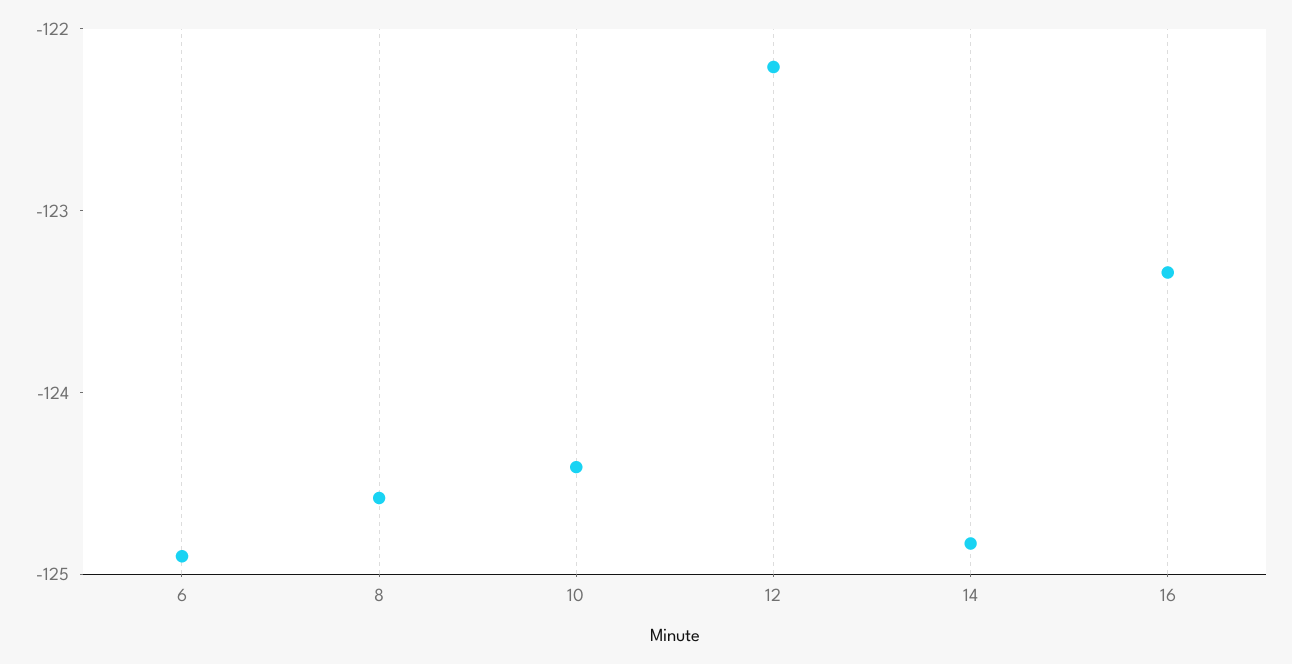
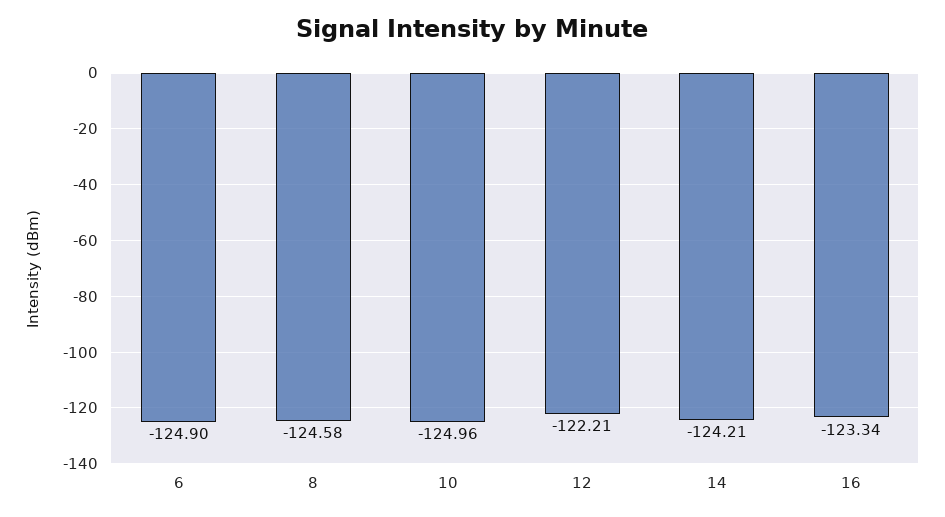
  {
    "6": -124.9,
    "8": -124.58,
-   "10": -124.4,
+   "10": -124.96,
    "12": -122.21,
-   "14": -124.8,
+   "14": -124.21,
    "16": -123.34
  }

